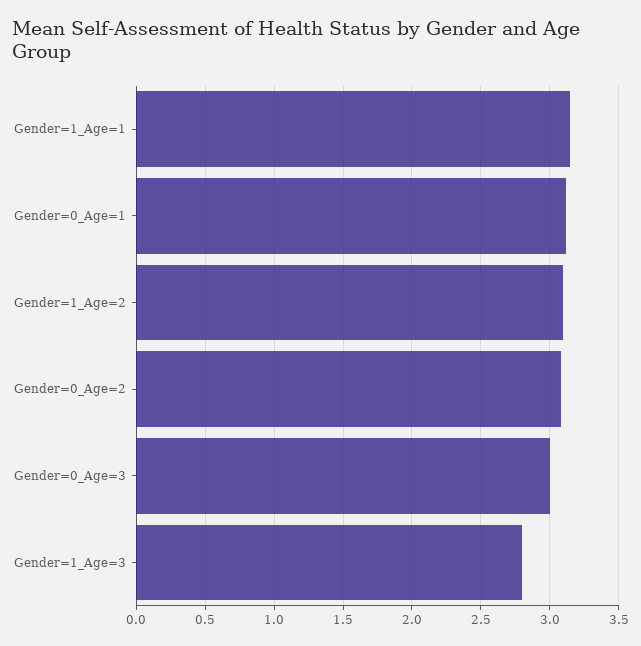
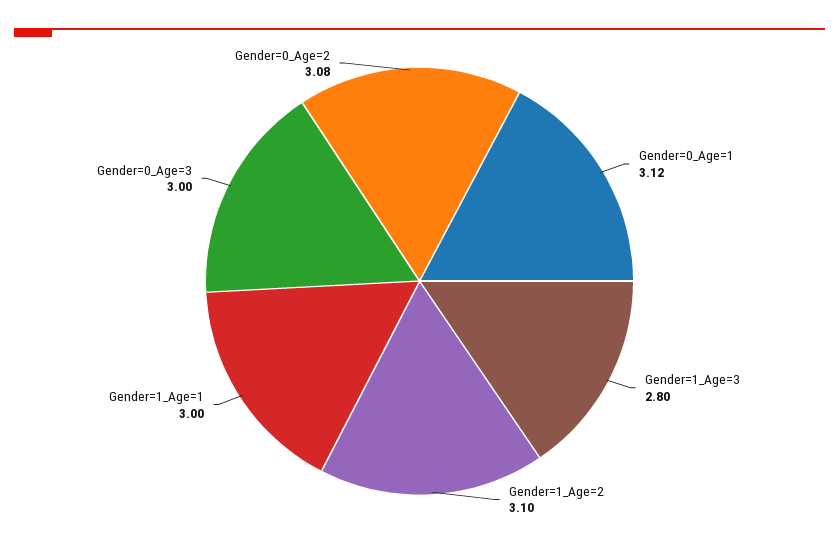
  {
-   "Gender=1_Age=1": 3.15,
+   "Gender=1_Age=1": 3,
    "Gender=0_Age=1": 3.12,
    "Gender=1_Age=2": 3.1,
    "Gender=0_Age=2": 3.08,
    "Gender=0_Age=3": 3,
    "Gender=1_Age=3": 2.8
  }

